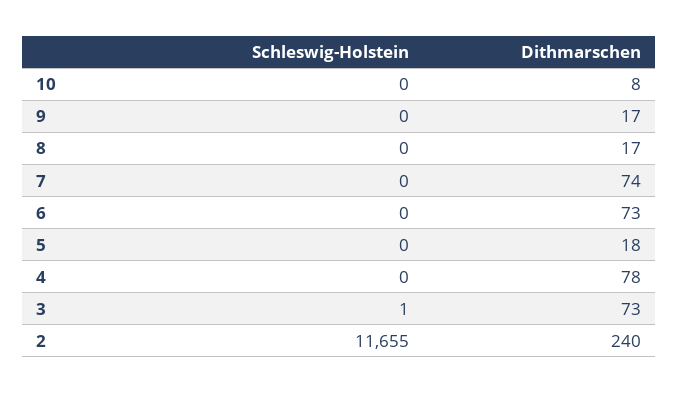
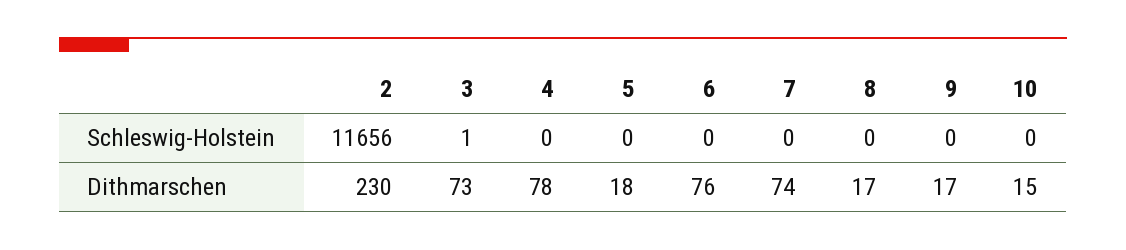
  {
    "Schleswig-Holstein": {
      "10": 0,
      "9": 0,
      "8": 0,
      "7": 0,
      "6": 0,
      "5": 0,
      "4": 0,
      "3": 1,
-     "2": 11655
+     "2": 11656
    },
    "Dithmarschen": {
-     "10": 8,
+     "10": 15,
      "9": 17,
      "8": 17,
      "7": 74,
-     "6": 73,
+     "6": 76,
      "5": 18,
      "4": 78,
      "3": 73,
-     "2": 240
+     "2": 230
    }
  }

